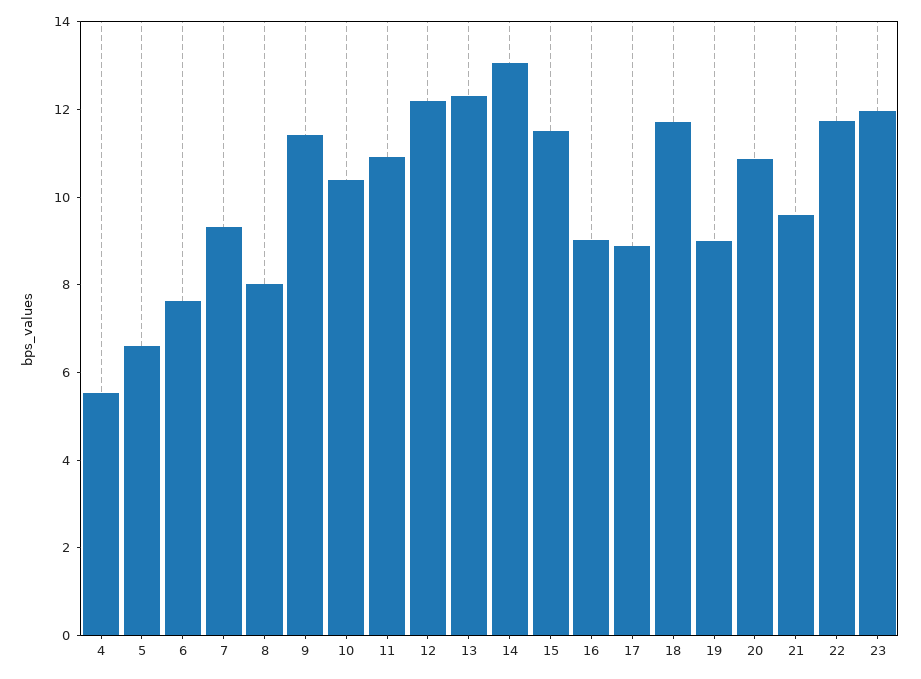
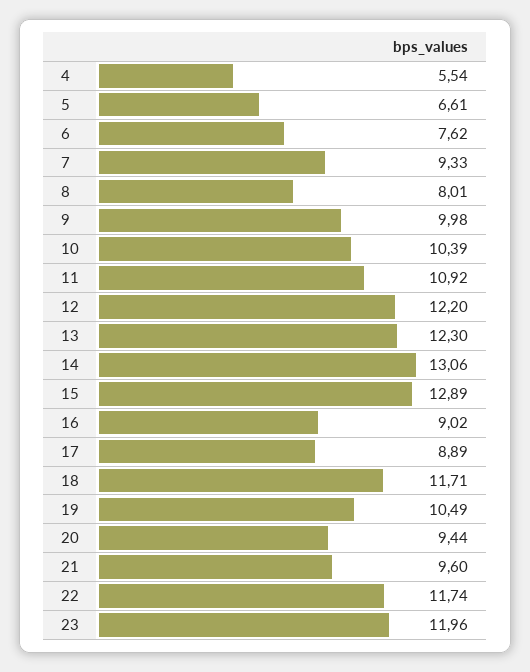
  {
    "4": 5.54,
    "5": 6.61,
    "6": 7.62,
    "7": 9.33,
    "8": 8.01,
-   "9": 11.5,
+   "9": 9.98,
    "10": 10.39,
    "11": 10.92,
    "12": 12.2,
    "13": 12.3,
    "14": 13.06,
-   "15": 11.5,
+   "15": 12.89,
    "16": 9.02,
    "17": 8.89,
    "18": 11.71,
-   "19": 9,
+   "19": 10.49,
-   "20": 11,
+   "20": 9.44,
    "21": 9.6,
    "22": 11.74,
    "23": 11.96
  }

